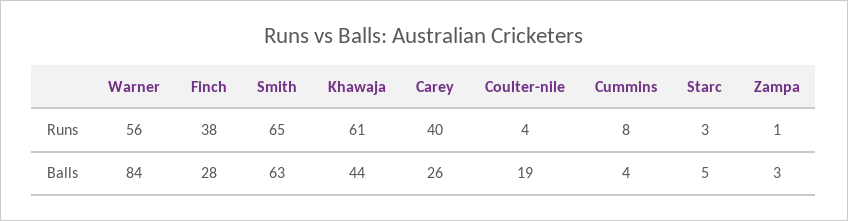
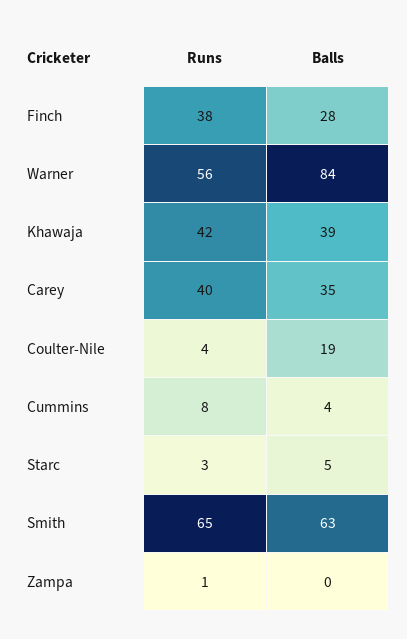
  {
    "Warner": {
      "Runs": 56,
      "Balls": 84
    },
    "Finch": {
      "Runs": 38,
      "Balls": 28
    },
    "Smith": {
      "Runs": 65,
      "Balls": 63
    },
    "Khawaja": {
-     "Runs": 61,
+     "Runs": 42,
-     "Balls": 44
+     "Balls": 39
    },
    "Carey": {
      "Runs": 40,
-     "Balls": 26
+     "Balls": 35
    },
    "Coulter-nile": {
      "Runs": 4,
      "Balls": 19
    },
    "Cummins": {
      "Runs": 8,
      "Balls": 4
    },
    "Starc": {
      "Runs": 3,
      "Balls": 5
    },
    "Zampa": {
      "Runs": 1,
-     "Balls": 3
+     "Balls": 0
    }
  }

